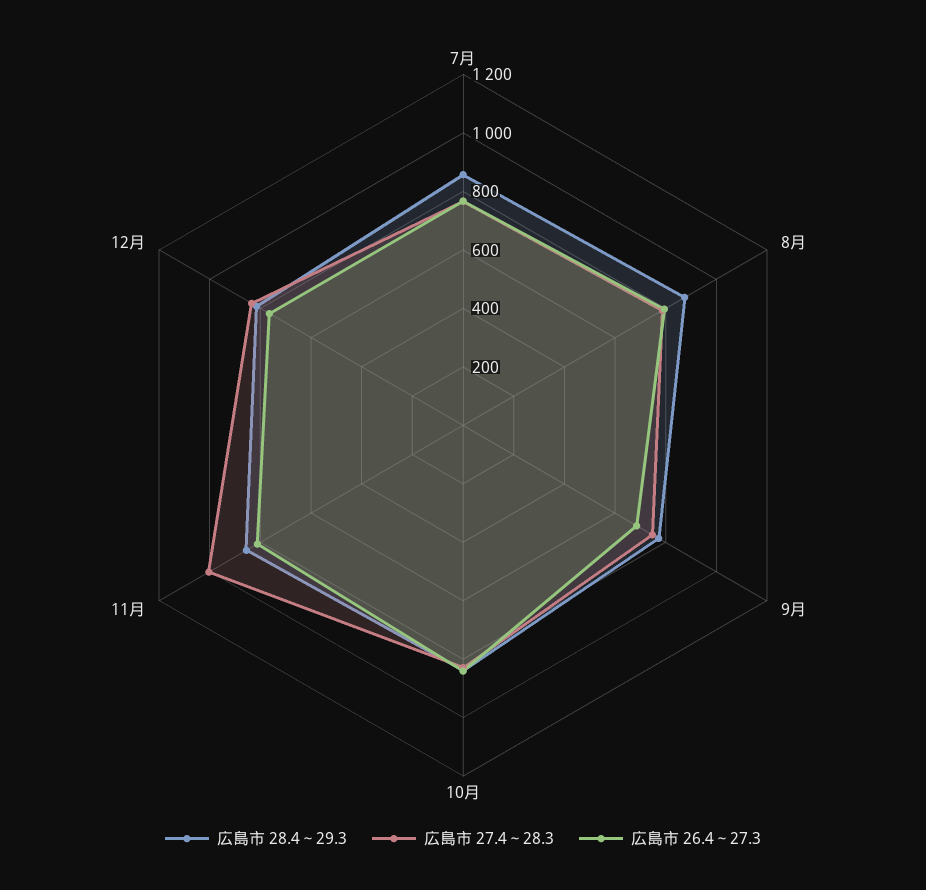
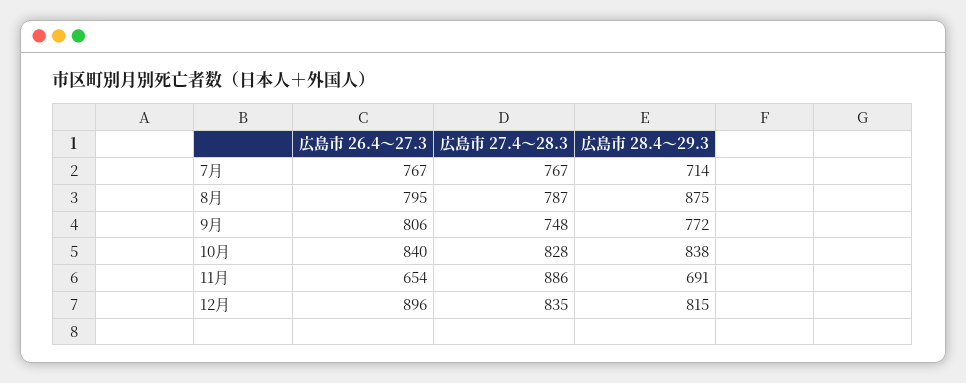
  {
    "広島市 28.4～29.3": {
-     "7月": 850,
+     "7月": 714,
      "8月": 875,
      "9月": 772,
      "10月": 838,
-     "11月": 850,
+     "11月": 691,
      "12月": 815
    },
    "広島市 27.4～28.3": {
      "7月": 767,
      "8月": 787,
      "9月": 748,
      "10月": 828,
-     "11月": 1000,
+     "11月": 886,
      "12月": 835
    },
    "広島市 26.4～27.3": {
      "7月": 767,
      "8月": 795,
-     "9月": 700,
+     "9月": 806,
      "10月": 840,
-     "11月": 800,
+     "11月": 654,
-     "12月": 750
+     "12月": 896
    }
  }

